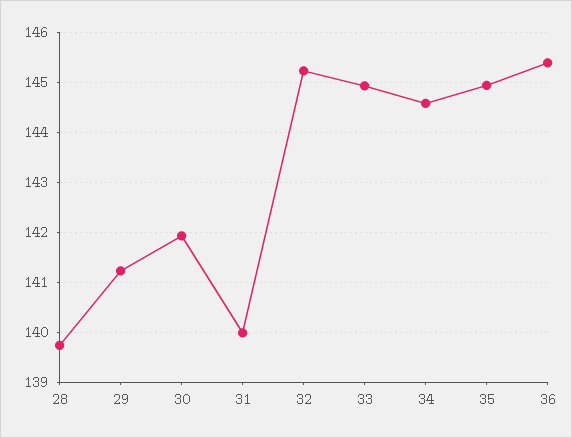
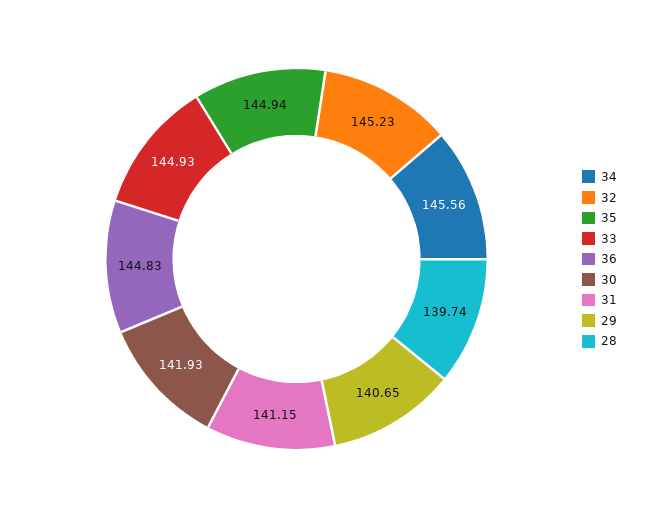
  {
    "28": 139.74,
-   "29": 141.2,
+   "29": 140.65,
    "30": 141.93,
-   "31": 140,
+   "31": 141.15,
    "32": 145.23,
    "33": 144.93,
-   "34": 144.6,
+   "34": 145.56,
    "35": 144.94,
-   "36": 145.4
+   "36": 144.83
  }

